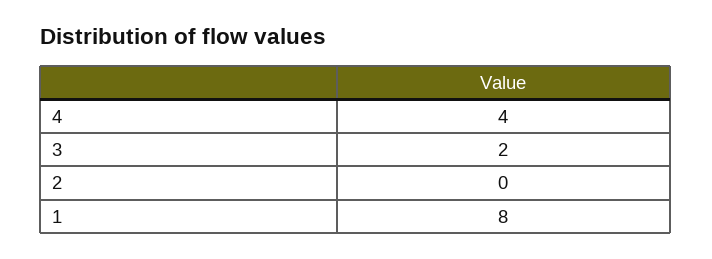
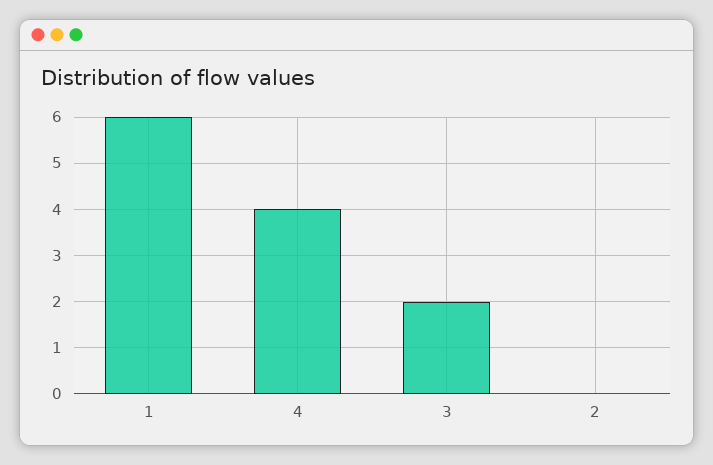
  {
    "4": 4,
    "3": 2,
    "2": 0,
-   "1": 8
+   "1": 6
  }

